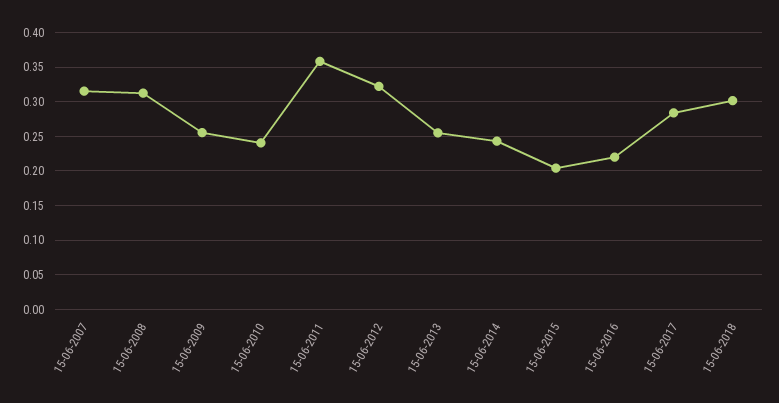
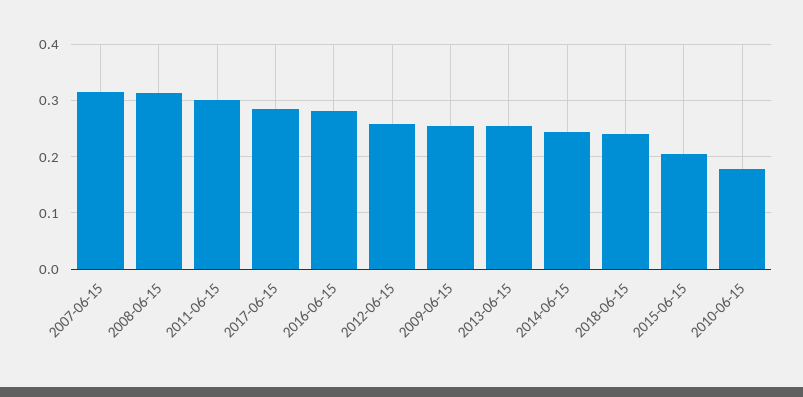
  {
    "15-06-2007": 0.32,
    "15-06-2008": 0.31,
    "15-06-2009": 0.26,
-   "15-06-2010": 0.24,
+   "15-06-2010": 0.18,
-   "15-06-2011": 0.36,
+   "15-06-2011": 0.3,
-   "15-06-2012": 0.32,
+   "15-06-2012": 0.26,
    "15-06-2013": 0.26,
    "15-06-2014": 0.24,
    "15-06-2015": 0.2,
-   "15-06-2016": 0.22,
+   "15-06-2016": 0.28,
    "15-06-2017": 0.28,
-   "15-06-2018": 0.3
+   "15-06-2018": 0.24
  }

